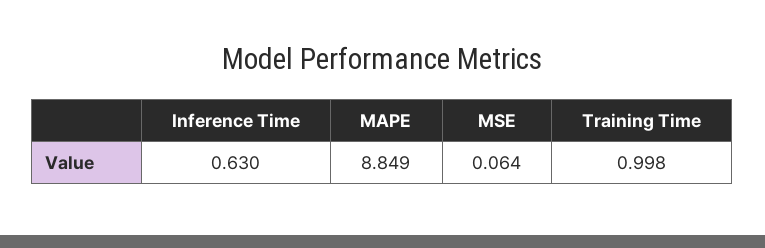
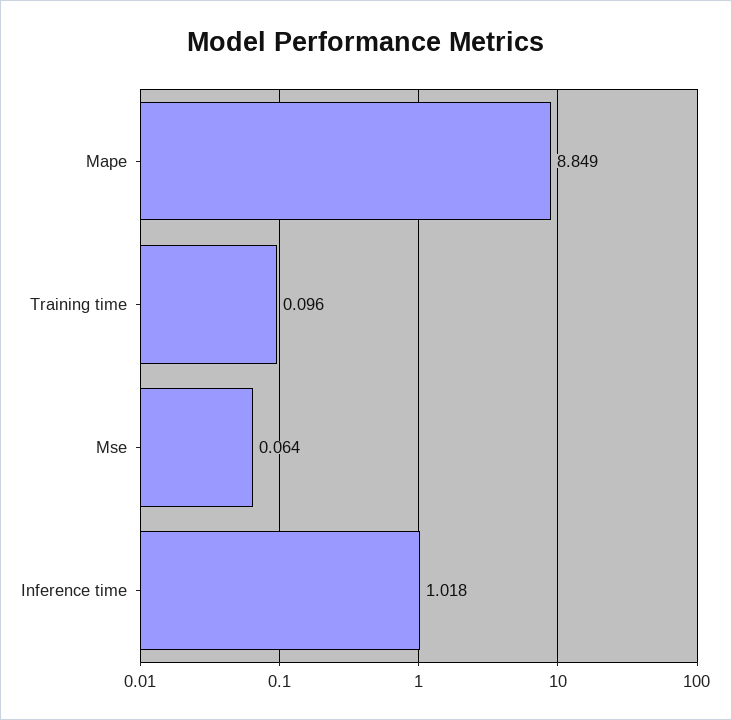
  {
-   "Inference Time": 0.63,
+   "Inference Time": 1.018,
    "MAPE": 8.849,
    "MSE": 0.064,
-   "Training Time": 0.998
+   "Training Time": 0.096
  }

